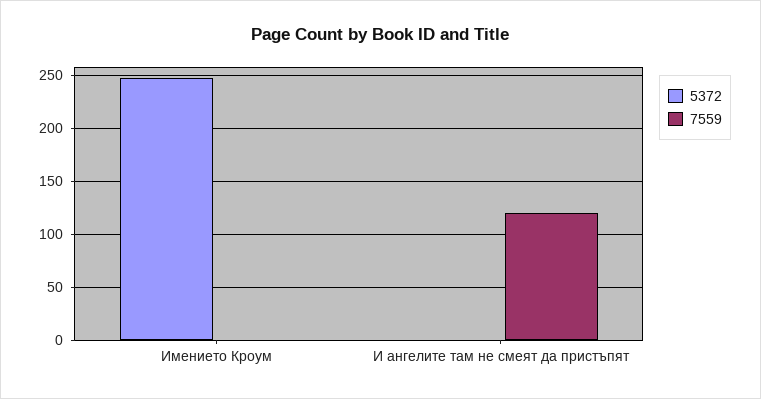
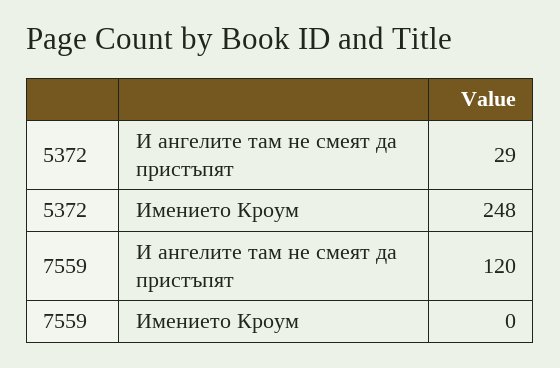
  {
    "5372": {
      "Имението Кроум": 248,
-     "И ангелите там не смеят да пристъпят": 0
+     "И ангелите там не смеят да пристъпят": 29
    },
    "7559": {
      "Имението Кроум": 0,
      "И ангелите там не смеят да пристъпят": 120
    }
  }

